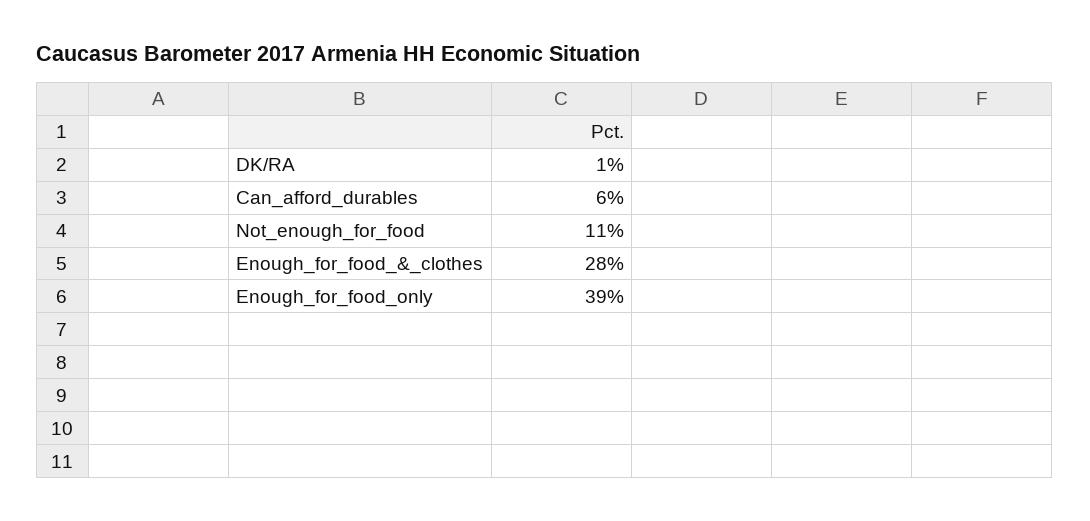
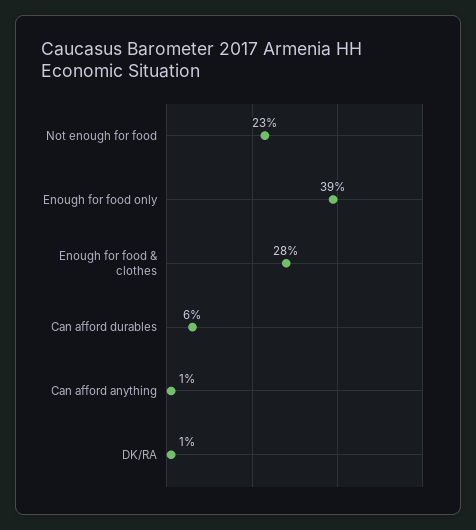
  {
    "DK/RA": 1,
    "Can_afford_durables": 6,
-   "Not_enough_for_food": 11,
+   "Not_enough_for_food": 23,
    "Enough_for_food_&_clothes": 28,
-   "Enough_for_food_only": 39
+   "Enough_for_food_only": 39,
+   "Can afford anything": 1
  }

